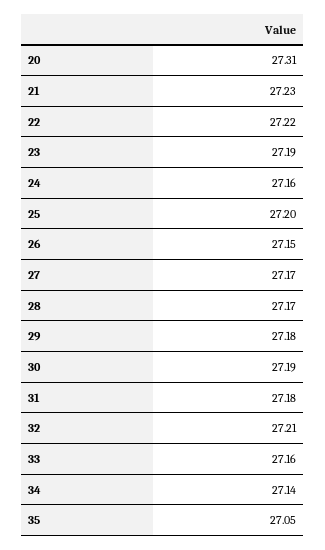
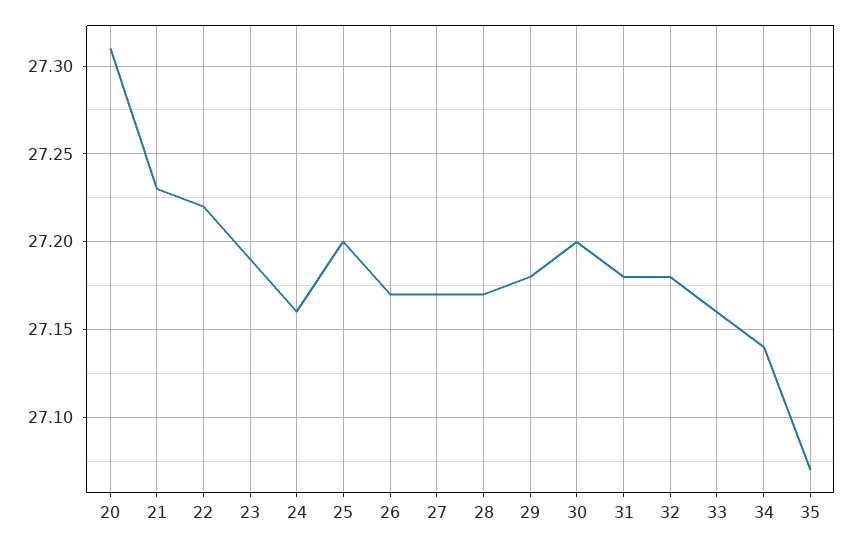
  {
    "20": 27.31,
    "21": 27.23,
    "22": 27.22,
    "23": 27.19,
    "24": 27.16,
    "25": 27.2,
-   "26": 27.15,
+   "26": 27.17,
    "27": 27.17,
    "28": 27.17,
    "29": 27.18,
-   "30": 27.19,
+   "30": 27.2,
    "31": 27.18,
-   "32": 27.21,
+   "32": 27.18,
    "33": 27.16,
    "34": 27.14,
-   "35": 27.05
+   "35": 27.07
  }

